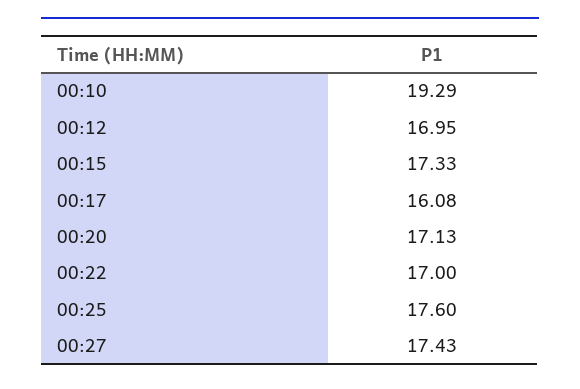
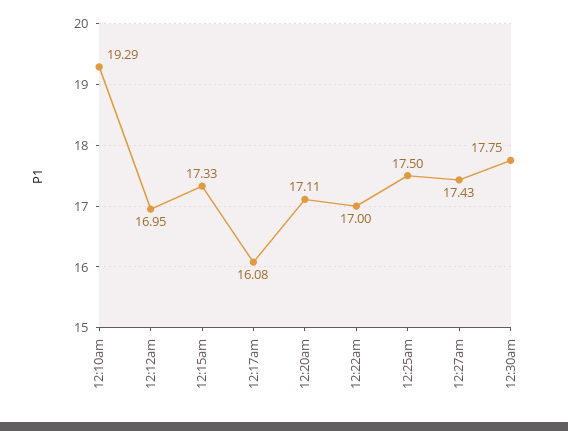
  {
    "00:10": 19.29,
    "00:12": 16.95,
    "00:15": 17.33,
    "00:17": 16.08,
-   "00:20": 17.13,
+   "00:20": 17.11,
    "00:22": 17,
-   "00:25": 17.6,
+   "00:25": 17.5,
-   "00:27": 17.43
+   "00:27": 17.43,
+   "12:30am": 17.75
  }

